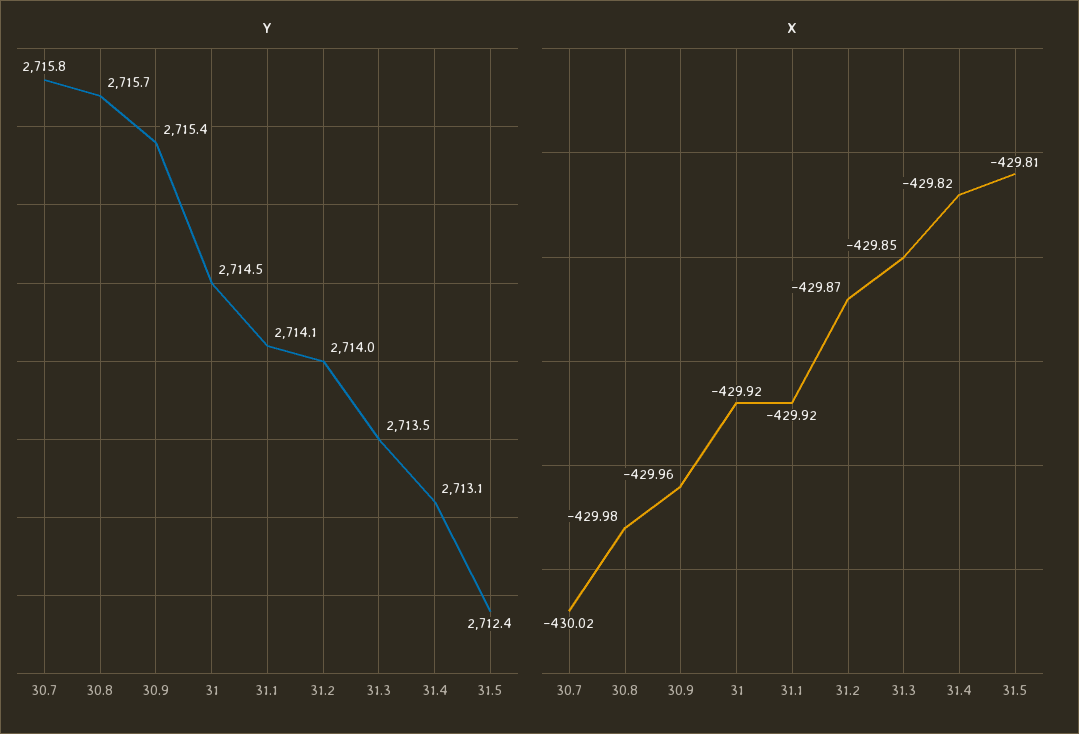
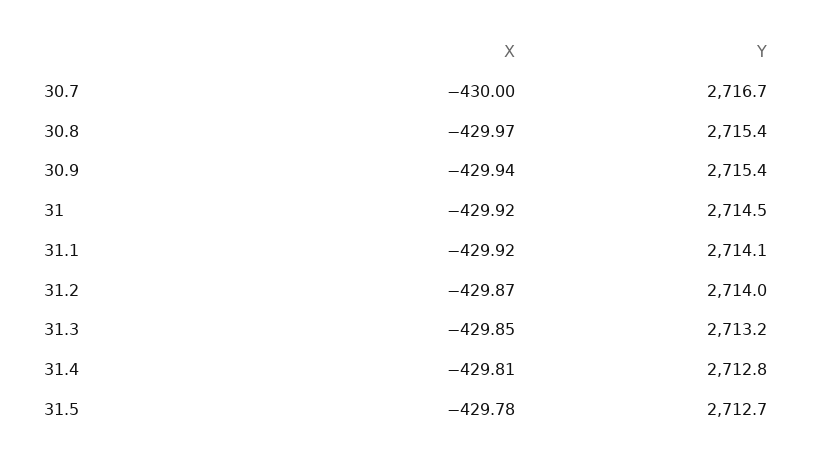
  {
    "Y": {
-     "30.7": 2715.8,
+     "30.7": 2716.7,
-     "30.8": 2715.7,
+     "30.8": 2715.4,
      "30.9": 2715.4,
      "31": 2714.5,
      "31.1": 2714.1,
      "31.2": 2714,
-     "31.3": 2713.5,
+     "31.3": 2713.2,
-     "31.4": 2713.1,
+     "31.4": 2712.8,
-     "31.5": 2712.4
+     "31.5": 2712.7
    },
    "X": {
-     "30.7": -430.02,
+     "30.7": -430,
-     "30.8": -429.98,
+     "30.8": -429.97,
-     "30.9": -429.96,
+     "30.9": -429.94,
      "31": -429.92,
      "31.1": -429.92,
      "31.2": -429.87,
      "31.3": -429.85,
-     "31.4": -429.82,
+     "31.4": -429.81,
-     "31.5": -429.81
+     "31.5": -429.78
    }
  }

